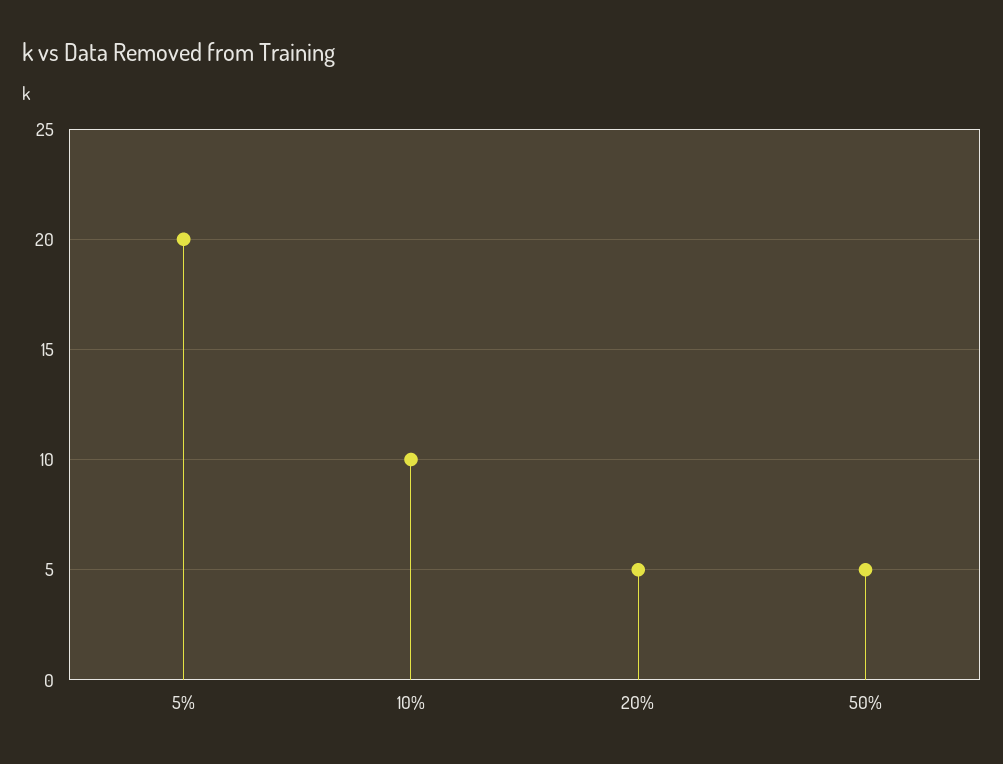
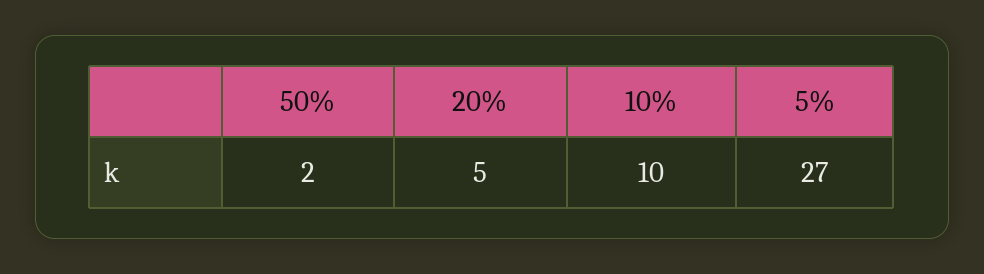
  {
-   "5%": 20,
+   "5%": 27,
    "10%": 10,
    "20%": 5,
-   "50%": 5
+   "50%": 2
  }

